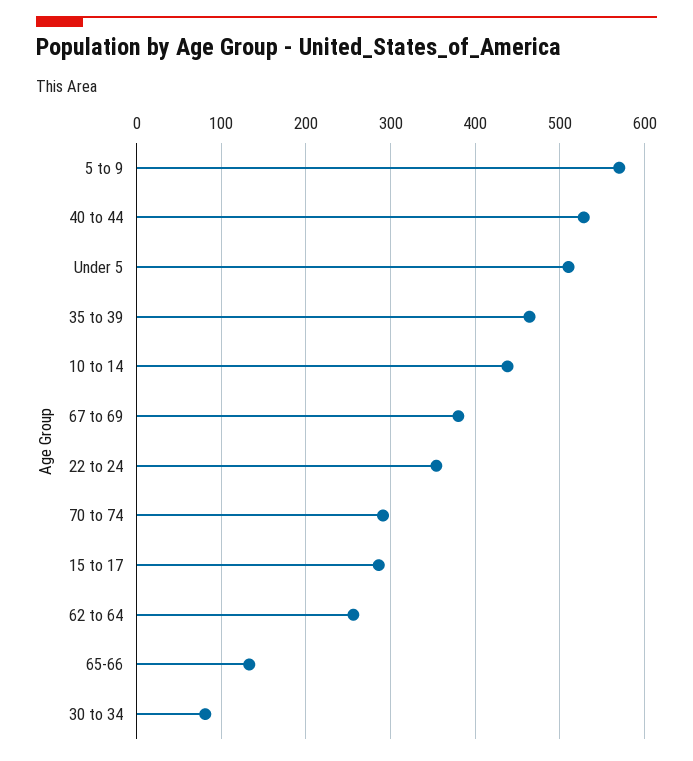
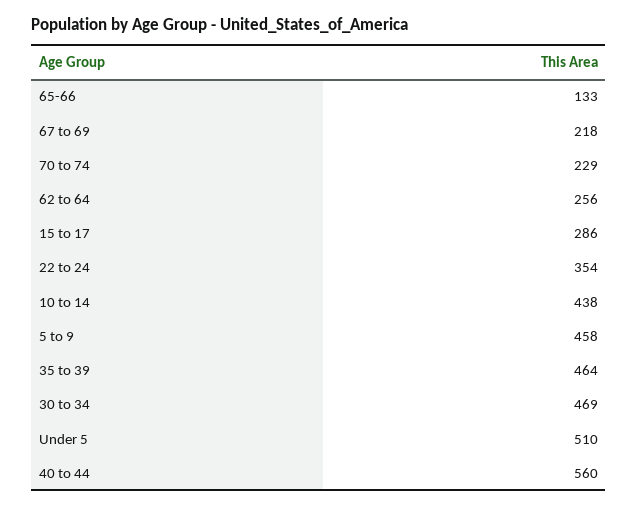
  {
-   "5 to 9": 570,
+   "5 to 9": 458,
-   "40 to 44": 530,
+   "40 to 44": 560,
    "Under 5": 510,
    "35 to 39": 464,
    "10 to 14": 438,
-   "67 to 69": 380,
+   "67 to 69": 218,
    "22 to 24": 354,
-   "70 to 74": 290,
+   "70 to 74": 229,
    "15 to 17": 286,
    "62 to 64": 256,
    "65-66": 133,
-   "30 to 34": 80
+   "30 to 34": 469
  }

